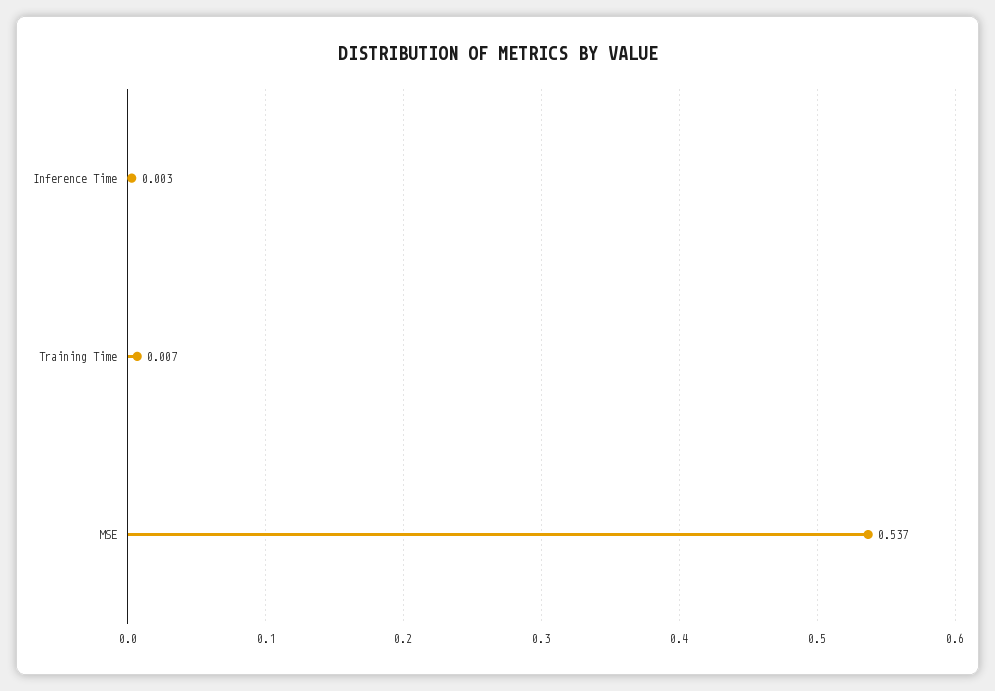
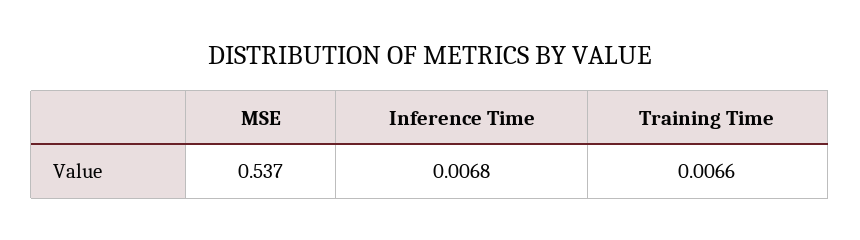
  {
-   "Inference Time": 0.003,
+   "Inference Time": 0.0068,
    "Training Time": 0.0066,
    "MSE": 0.537
  }

